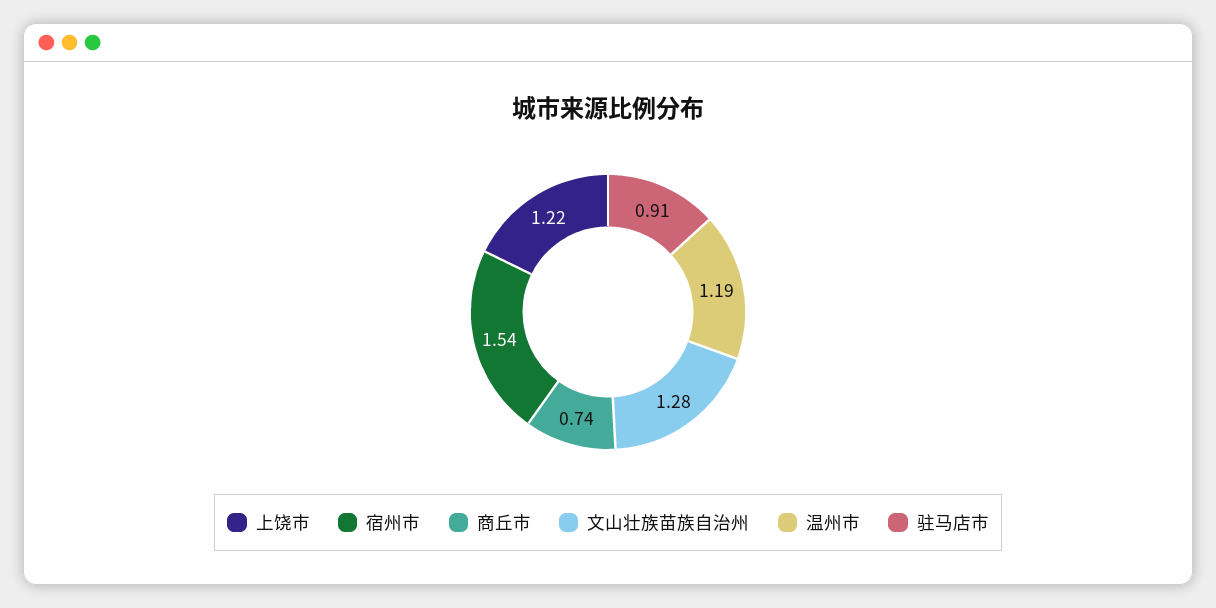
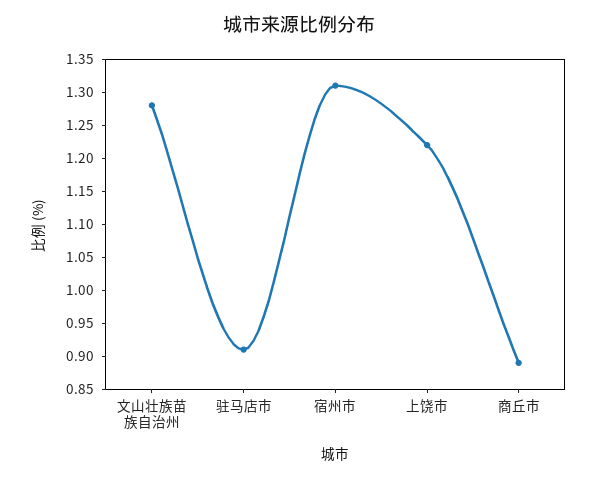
  {
    "上饶市": 1.22,
-   "宿州市": 1.54,
+   "宿州市": 1.3,
-   "商丘市": 0.74,
+   "商丘市": 0.9,
    "文山壮族苗族自治州": 1.28,
-   "温州市": 1.19,
    "驻马店市": 0.91
  }

